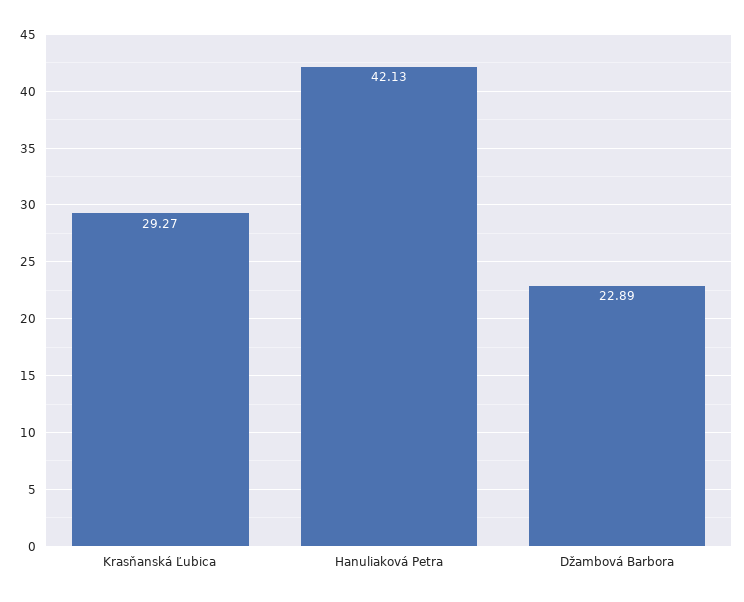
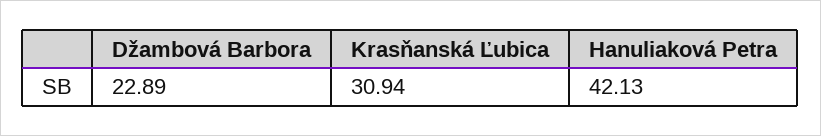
  {
-   "Krasňanská Ľubica": 29.27,
+   "Krasňanská Ľubica": 30.94,
    "Hanuliaková Petra": 42.13,
    "Džambová Barbora": 22.89
  }

